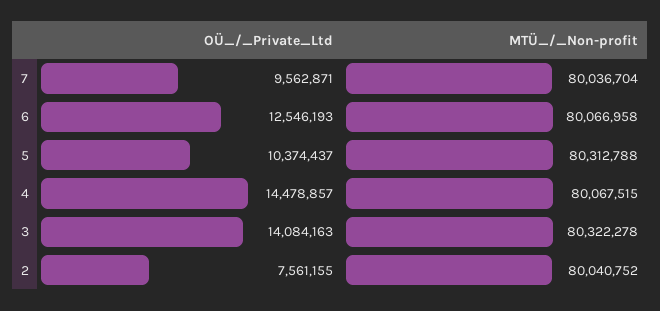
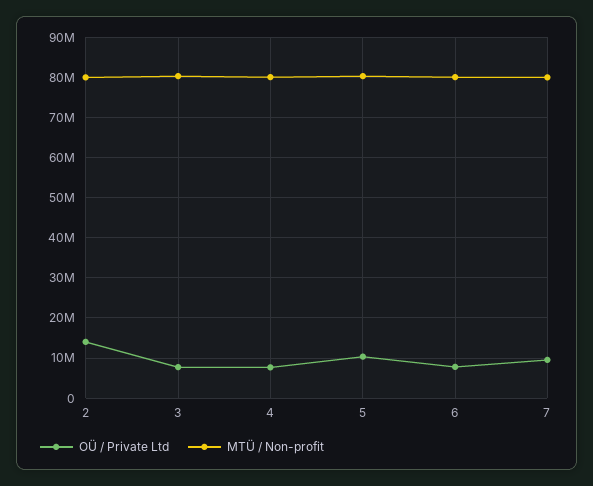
  {
    "OÜ_/_Private_Ltd": {
      "7": 9562871,
-     "6": 12546193,
+     "6": 8000000,
      "5": 10374437,
-     "4": 14478857,
+     "4": 8000000,
-     "3": 14084163,
+     "3": 8000000,
-     "2": 7561155
+     "2": 14000000
    },
    "MTÜ_/_Non-profit": {
      "7": 80036704,
      "6": 80066958,
      "5": 80312788,
      "4": 80067515,
      "3": 80322278,
      "2": 80040752
    }
  }

